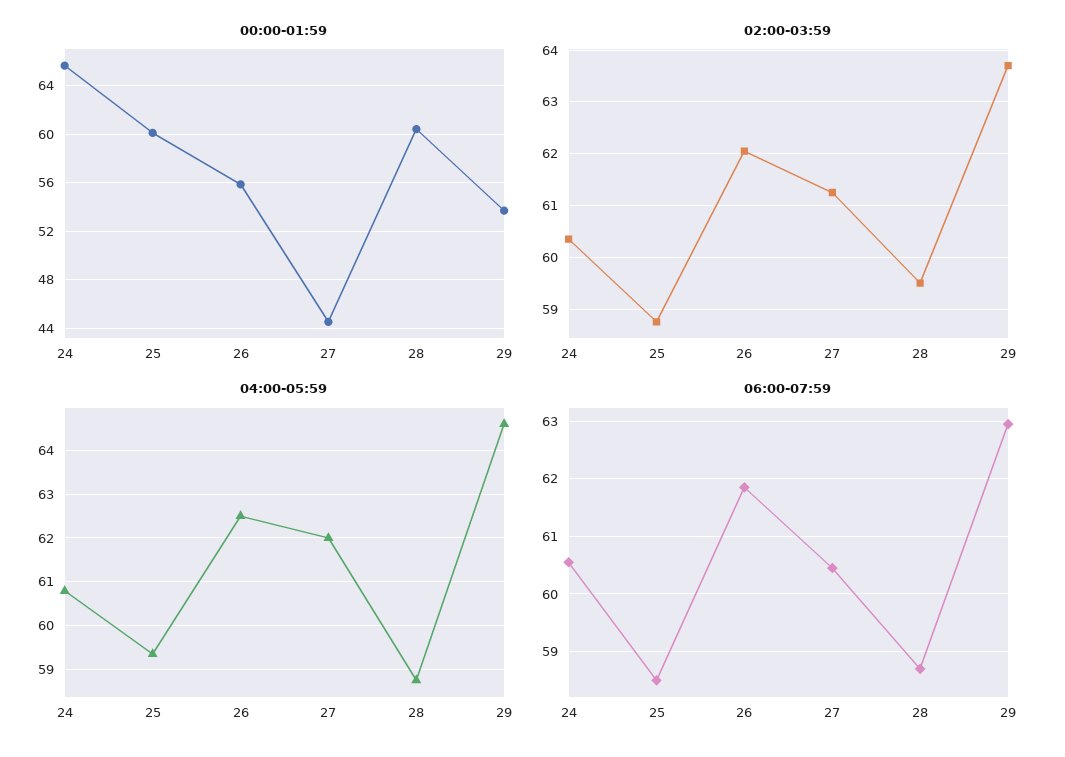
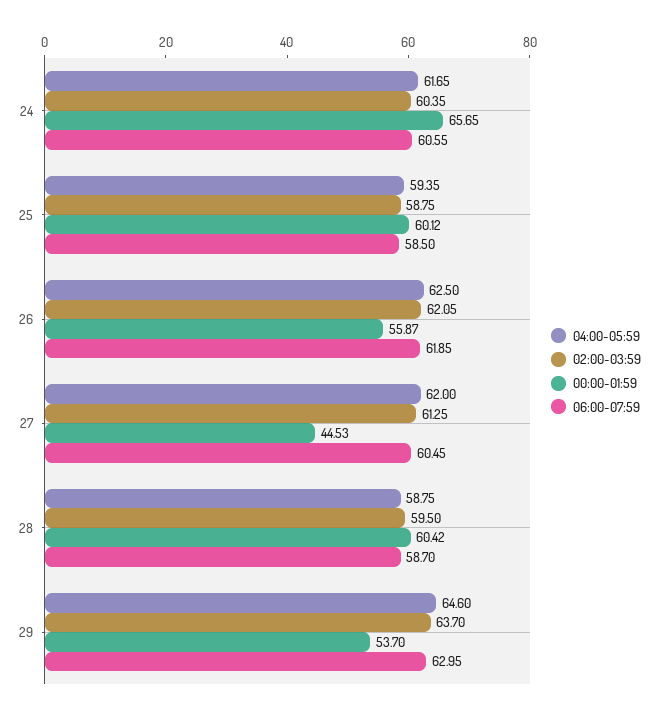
  {
    "00:00-01:59": {
      "24": 65.65,
      "25": 60.12,
      "26": 55.87,
      "27": 44.53,
      "28": 60.42,
      "29": 53.7
    },
    "02:00-03:59": {
      "24": 60.35,
      "25": 58.75,
      "26": 62.05,
      "27": 61.25,
      "28": 59.5,
      "29": 63.7
    },
    "04:00-05:59": {
-     "24": 60.8,
+     "24": 61.65,
      "25": 59.35,
      "26": 62.5,
      "27": 62,
      "28": 58.75,
      "29": 64.6
    },
    "06:00-07:59": {
      "24": 60.55,
      "25": 58.5,
      "26": 61.85,
      "27": 60.45,
      "28": 58.7,
      "29": 62.95
    }
  }

